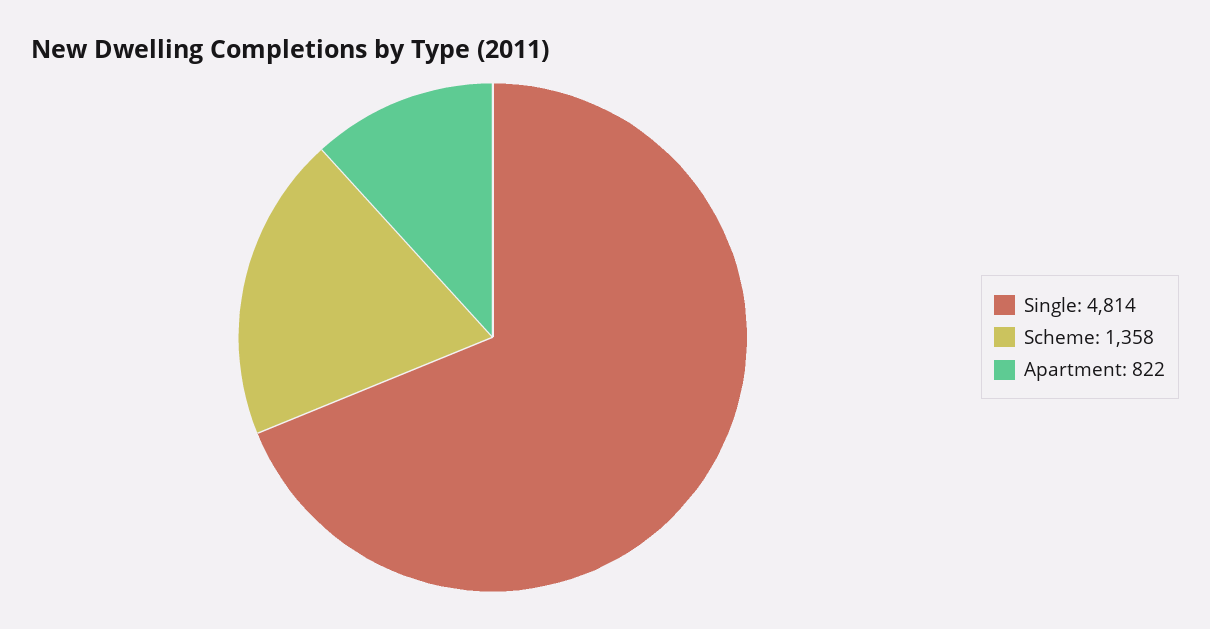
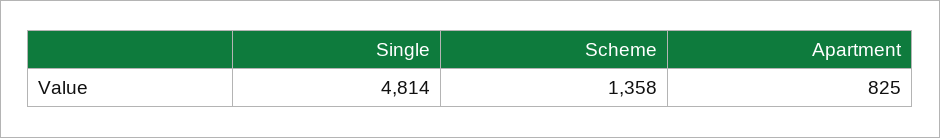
  {
    "Single": 4814,
    "Scheme": 1358,
-   "Apartment": 822
+   "Apartment": 825
  }

